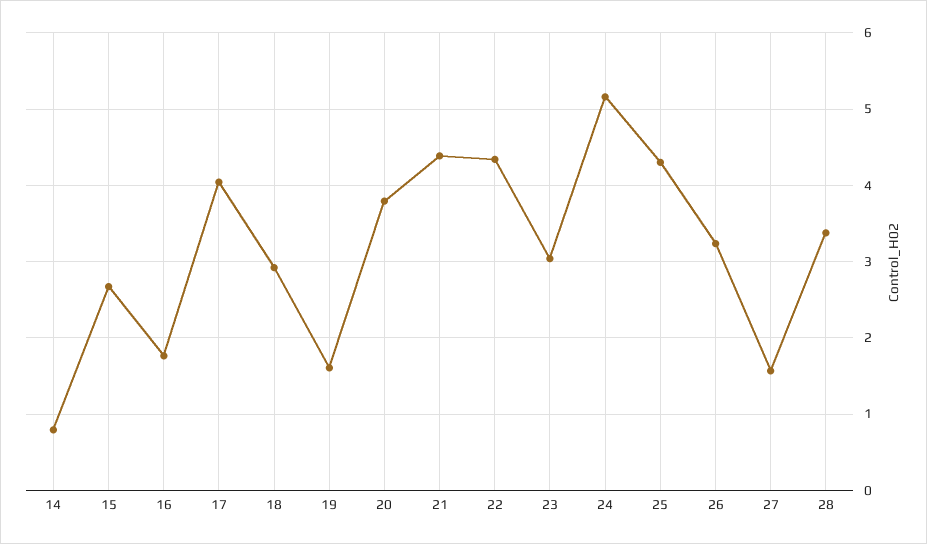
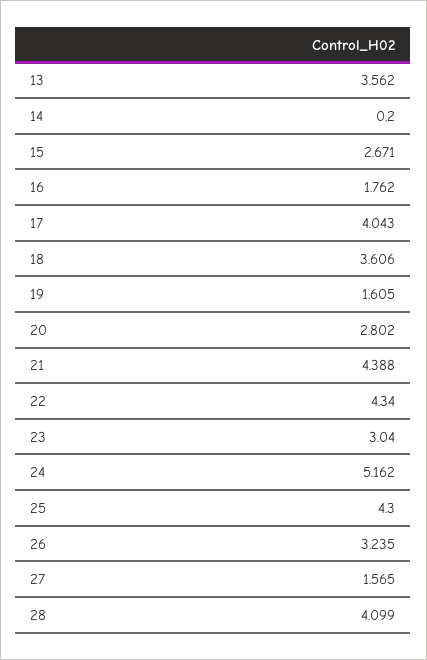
  {
-   "14": 0.8,
+   "14": 0.2,
    "15": 2.671,
    "16": 1.762,
    "17": 4.043,
-   "18": 2.9,
+   "18": 3.606,
    "19": 1.605,
-   "20": 3.8,
+   "20": 2.802,
    "21": 4.388,
    "22": 4.34,
    "23": 3.04,
    "24": 5.162,
    "25": 4.3,
    "26": 3.235,
    "27": 1.565,
-   "28": 3.4
+   "28": 4.099,
+   "13": 3.562
  }

